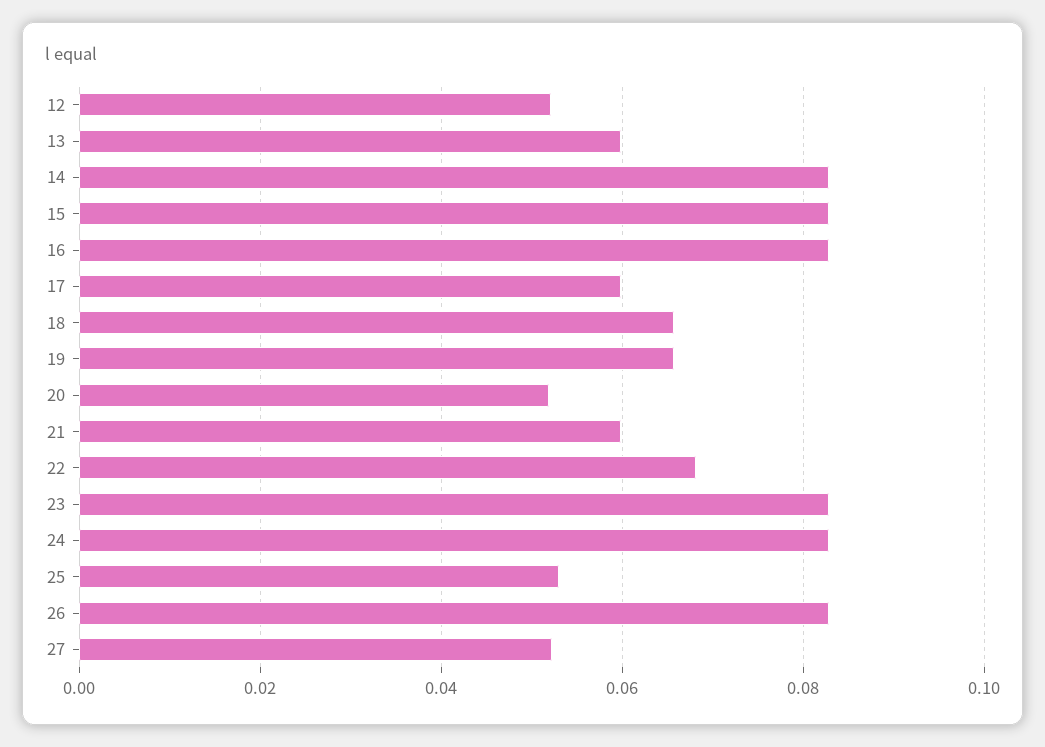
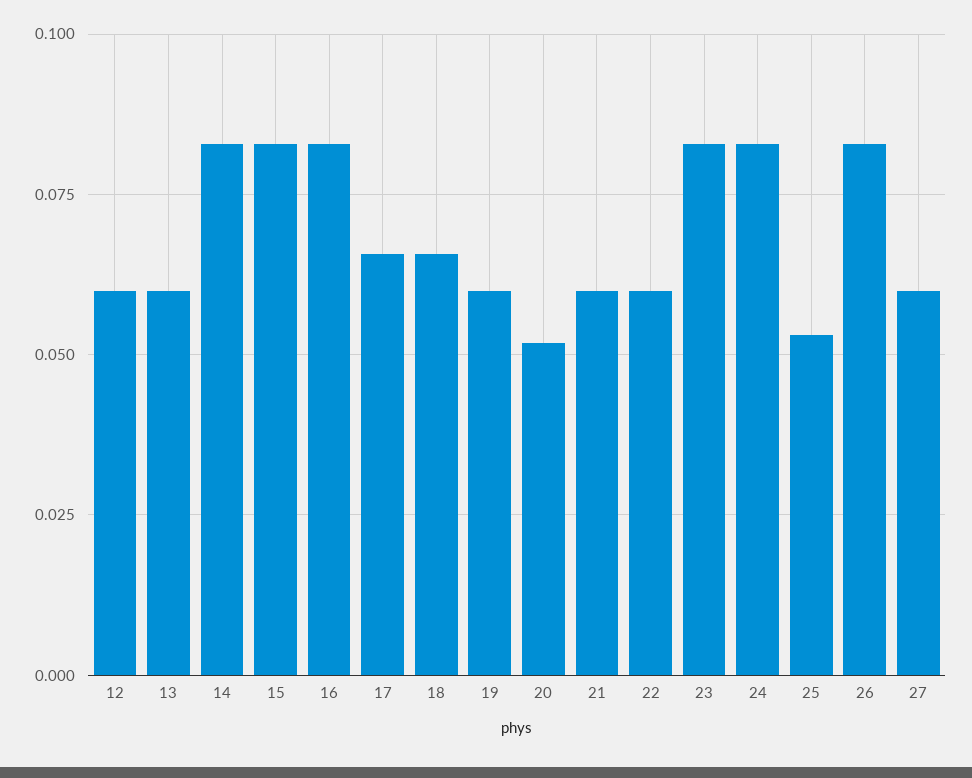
  {
-   "12": 0.052,
+   "12": 0.06,
    "13": 0.06,
    "14": 0.082,
    "15": 0.082,
    "16": 0.082,
-   "17": 0.06,
+   "17": 0.065,
    "18": 0.066,
-   "19": 0.066,
+   "19": 0.06,
    "20": 0.052,
    "21": 0.06,
-   "22": 0.068,
+   "22": 0.06,
    "23": 0.082,
    "24": 0.082,
    "25": 0.054,
    "26": 0.082,
-   "27": 0.052
+   "27": 0.06
  }

